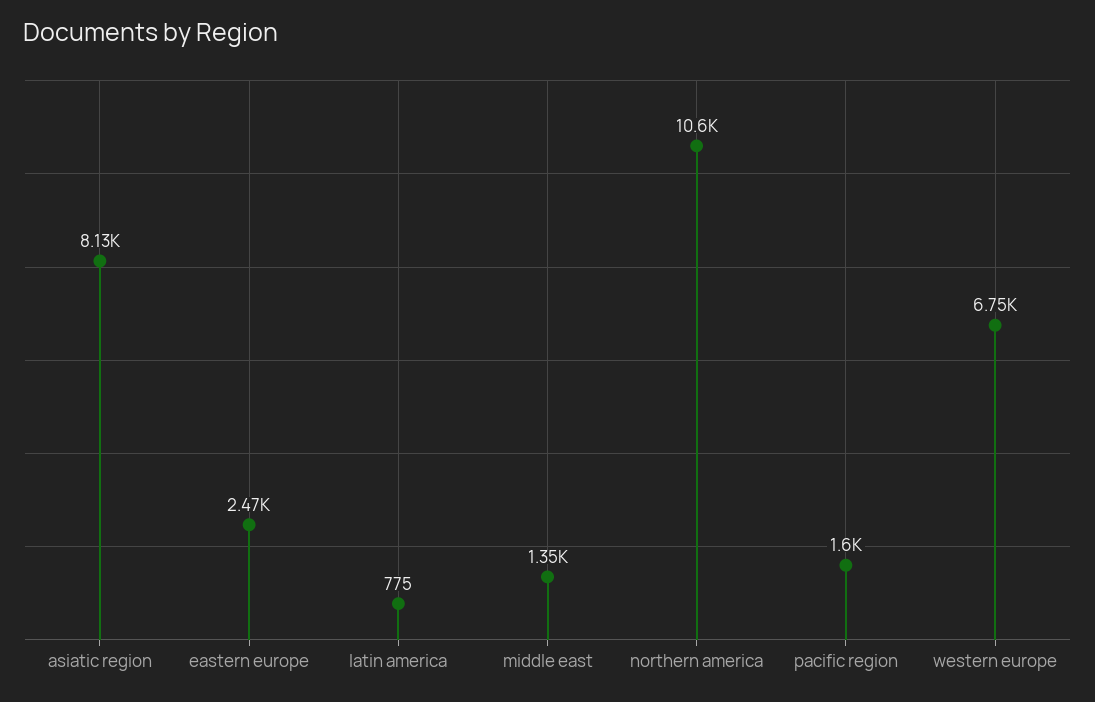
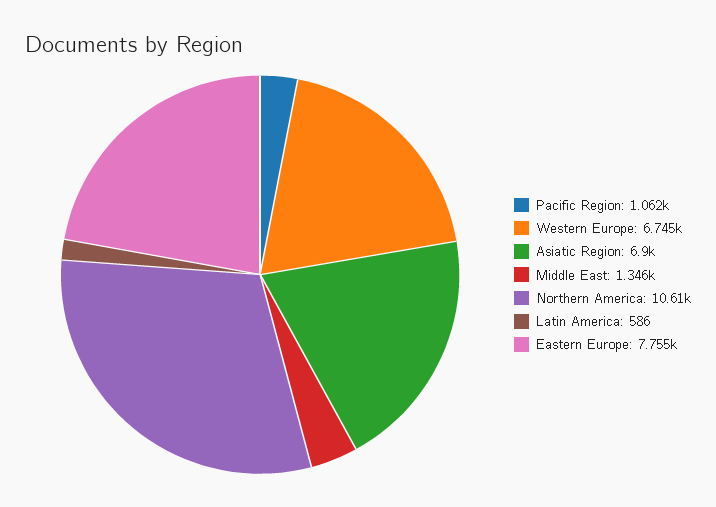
  {
-   "asiatic region": 8130,
+   "asiatic region": 6900,
-   "eastern europe": 2470,
+   "eastern europe": 7755,
-   "latin america": 775,
+   "latin america": 586,
    "middle east": 1346,
    "northern america": 10610,
-   "pacific region": 1600,
+   "pacific region": 1062,
    "western europe": 6745
  }

